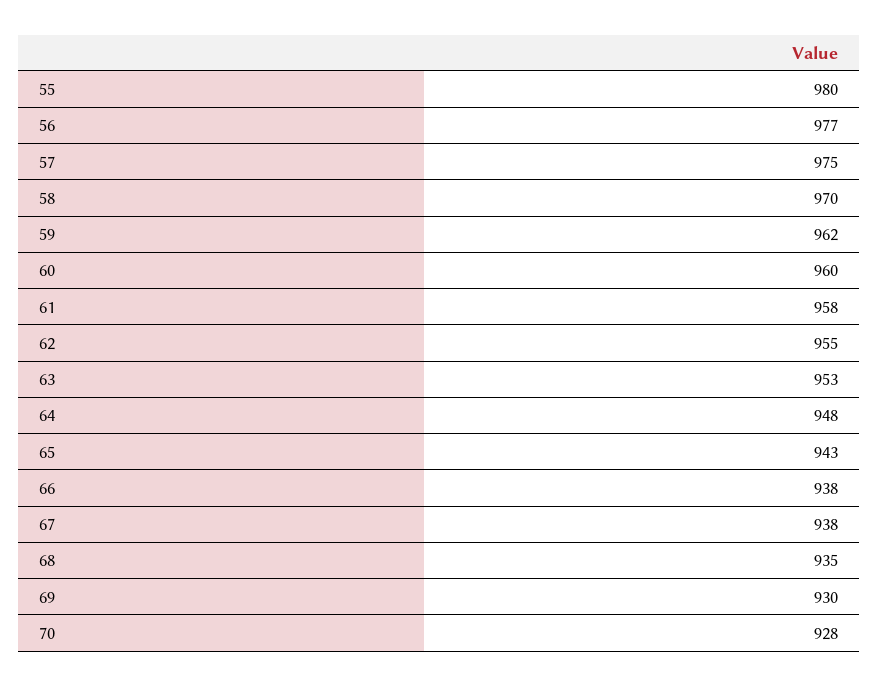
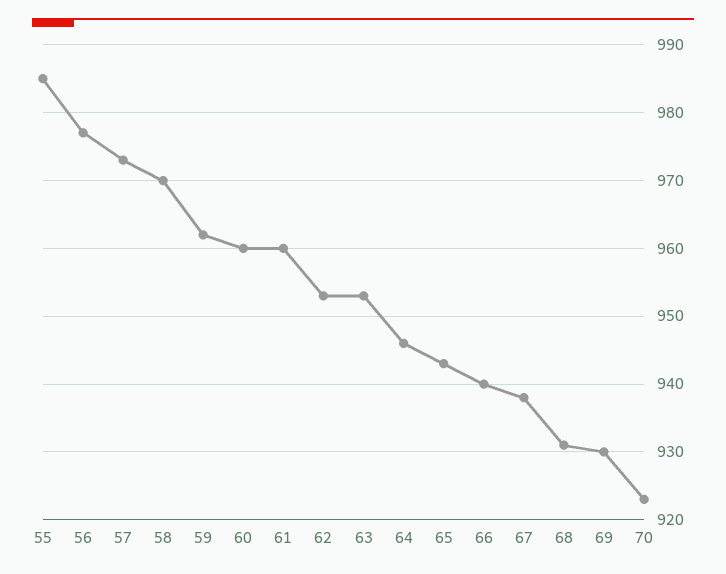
  {
-   "55": 980,
+   "55": 985,
    "56": 977,
-   "57": 975,
+   "57": 973,
    "58": 970,
    "59": 962,
    "60": 960,
-   "61": 958,
+   "61": 960,
-   "62": 955,
+   "62": 953,
    "63": 953,
-   "64": 948,
+   "64": 946,
    "65": 943,
-   "66": 938,
+   "66": 940,
    "67": 938,
-   "68": 935,
+   "68": 931,
    "69": 930,
-   "70": 928
+   "70": 923
  }

